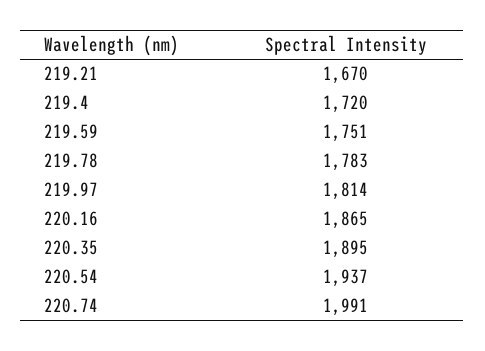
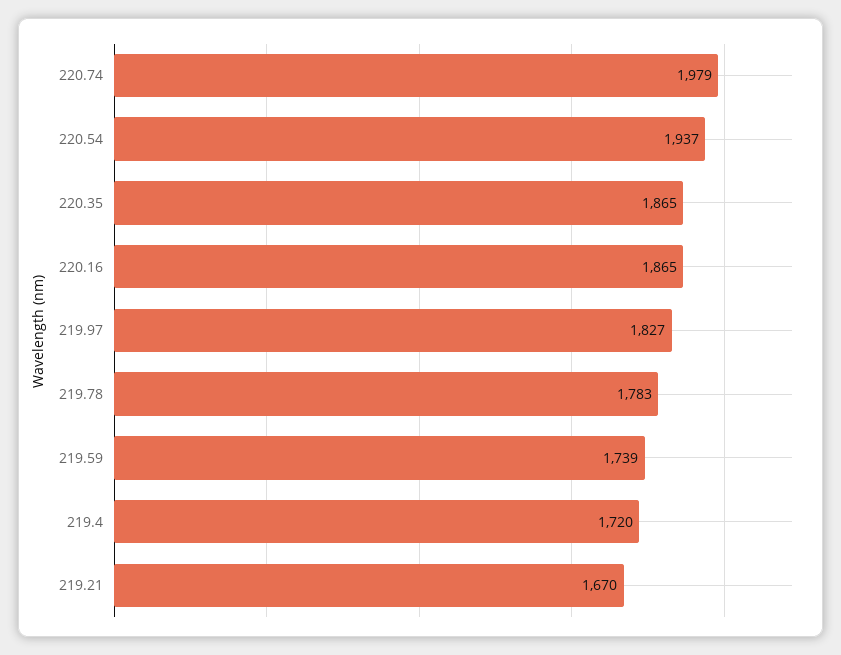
  {
    "219.21": 1670,
    "219.4": 1720,
-   "219.59": 1751,
+   "219.59": 1739,
    "219.78": 1783,
-   "219.97": 1814,
+   "219.97": 1827,
    "220.16": 1865,
-   "220.35": 1895,
+   "220.35": 1865,
    "220.54": 1937,
-   "220.74": 1991
+   "220.74": 1979
  }

